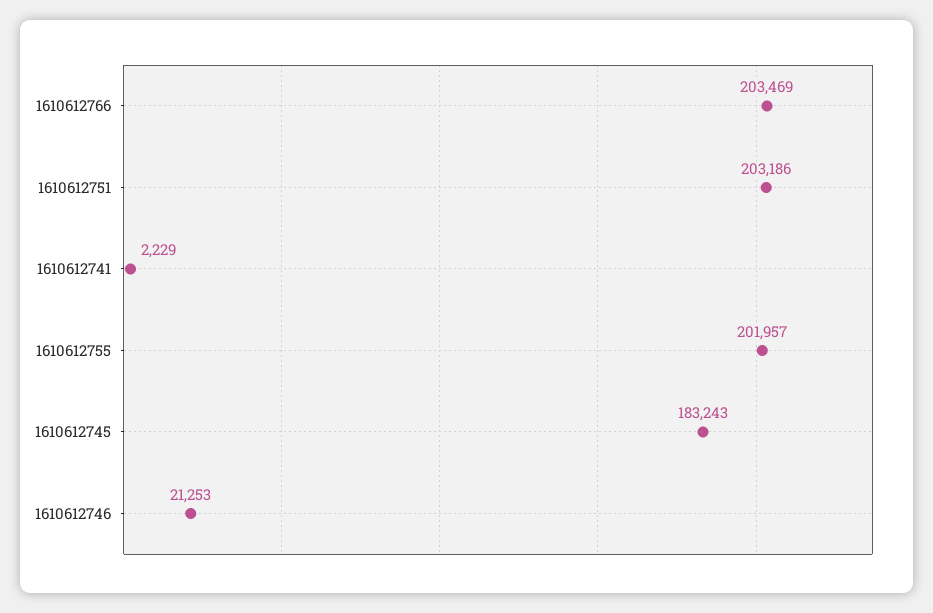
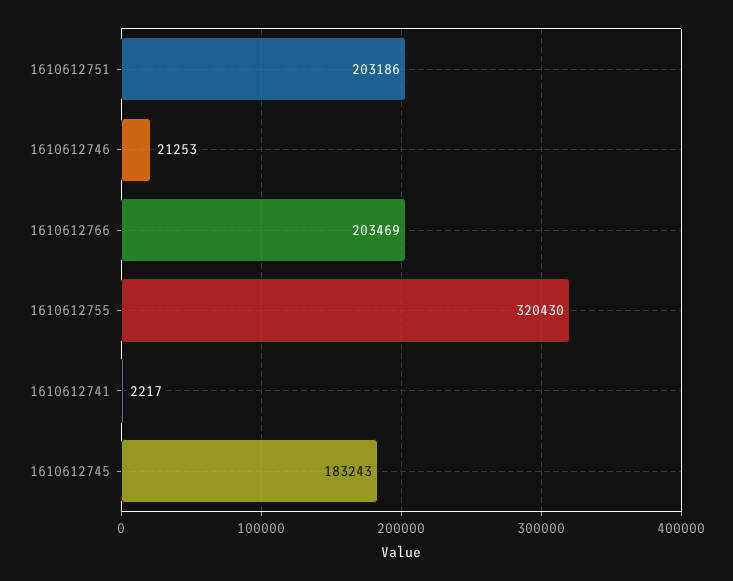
  {
    "1610612766": 203469,
    "1610612751": 203186,
-   "1610612741": 2229,
+   "1610612741": 2217,
-   "1610612755": 201957,
+   "1610612755": 320430,
    "1610612745": 183243,
    "1610612746": 21253
  }

